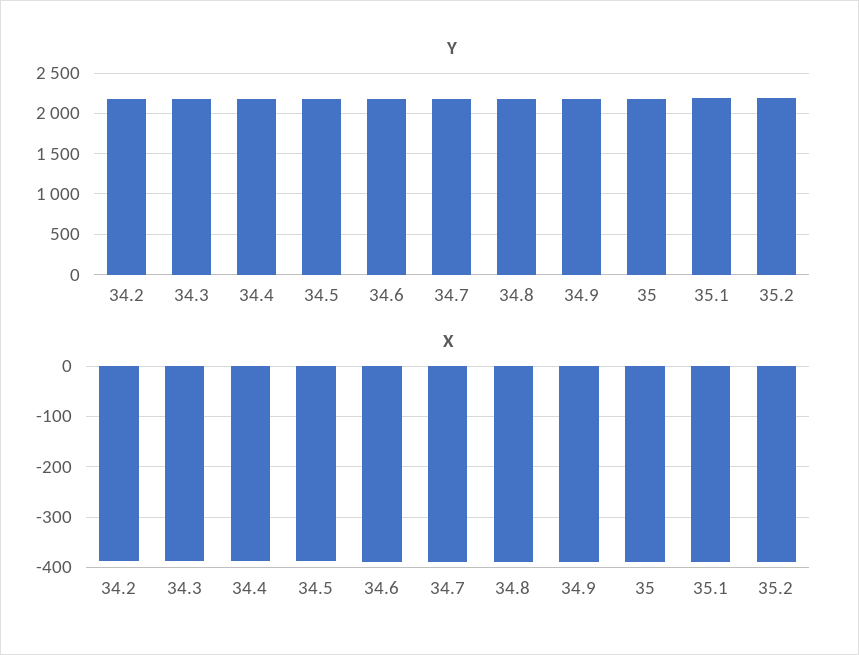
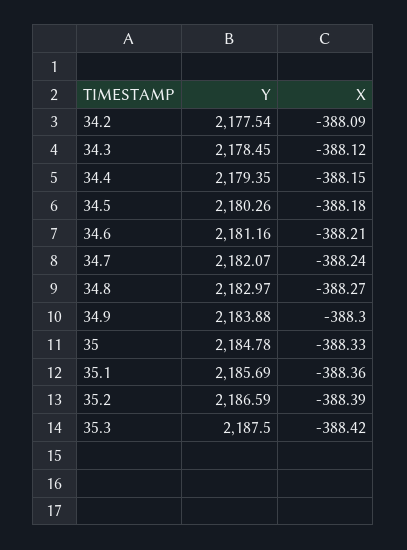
  {
    "Y": {
      "34.2": 2177.54,
      "34.3": 2178.45,
      "34.4": 2179.35,
      "34.5": 2180.26,
      "34.6": 2181.16,
      "34.7": 2182.07,
      "34.8": 2182.97,
      "34.9": 2183.88,
      "35": 2184.78,
      "35.1": 2185.69,
-     "35.2": 2186.59
+     "35.2": 2186.59,
+     "35.3": 2187.5
    },
    "X": {
      "34.2": -388.09,
      "34.3": -388.12,
      "34.4": -388.15,
      "34.5": -388.18,
      "34.6": -388.21,
      "34.7": -388.24,
      "34.8": -388.27,
      "34.9": -388.3,
      "35": -388.33,
      "35.1": -388.36,
-     "35.2": -388.39
+     "35.2": -388.39,
+     "35.3": -388.42
    }
  }

